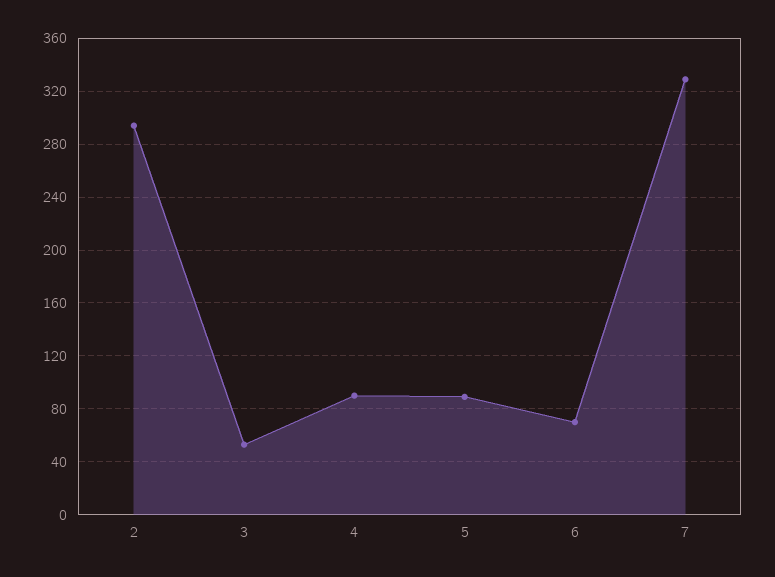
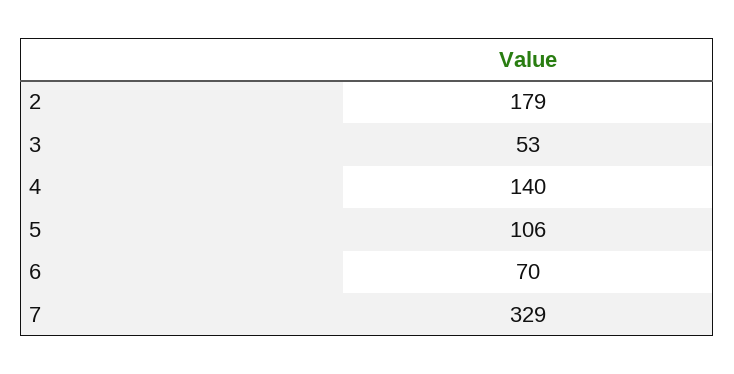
  {
-   "2": 295,
+   "2": 179,
    "3": 53,
-   "4": 90,
+   "4": 140,
-   "5": 90,
+   "5": 106,
    "6": 70,
    "7": 329
  }

